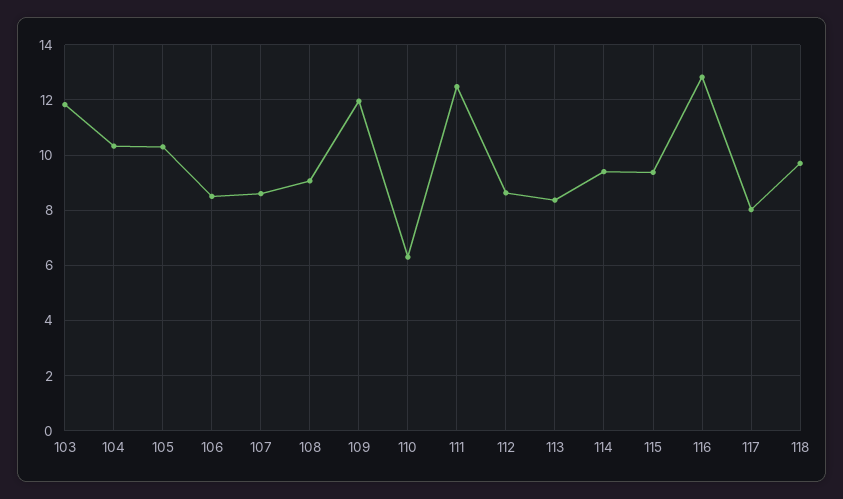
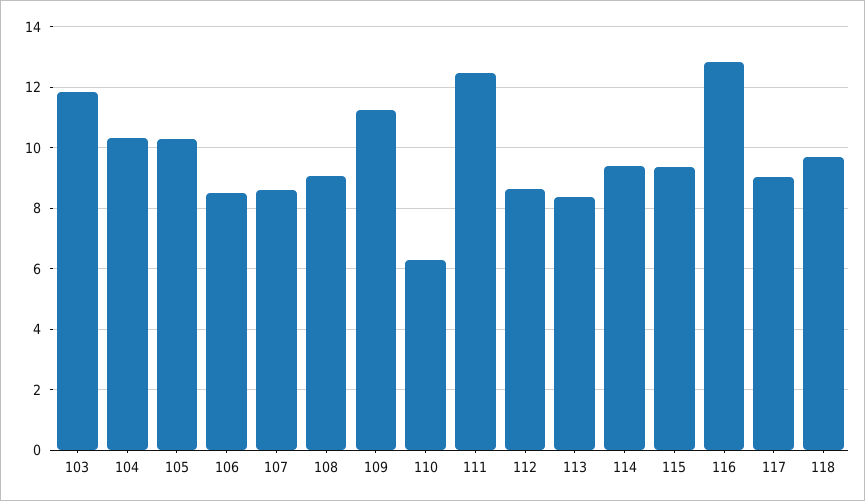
  {
    "103": 11.8,
    "104": 10.4,
    "105": 10.4,
    "106": 8.6,
    "107": 8.6,
    "108": 9,
-   "109": 12,
+   "109": 11.2,
    "110": 6.4,
    "111": 12.4,
    "112": 8.6,
    "113": 8.4,
    "114": 9.4,
    "115": 9.4,
    "116": 12.8,
-   "117": 8,
+   "117": 9,
    "118": 9.8
  }

